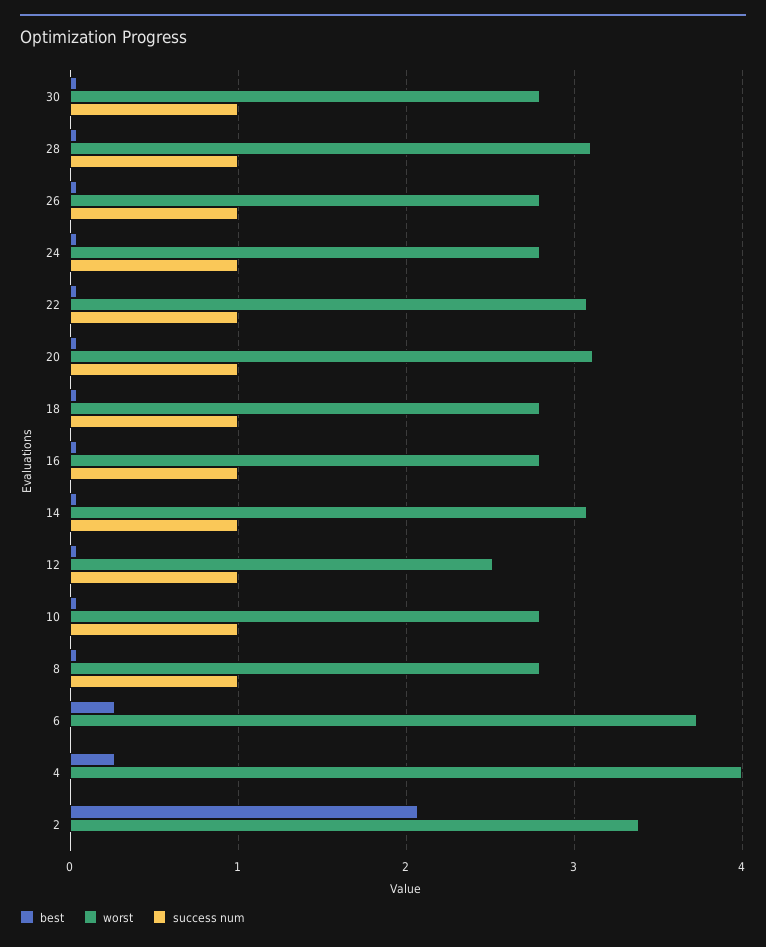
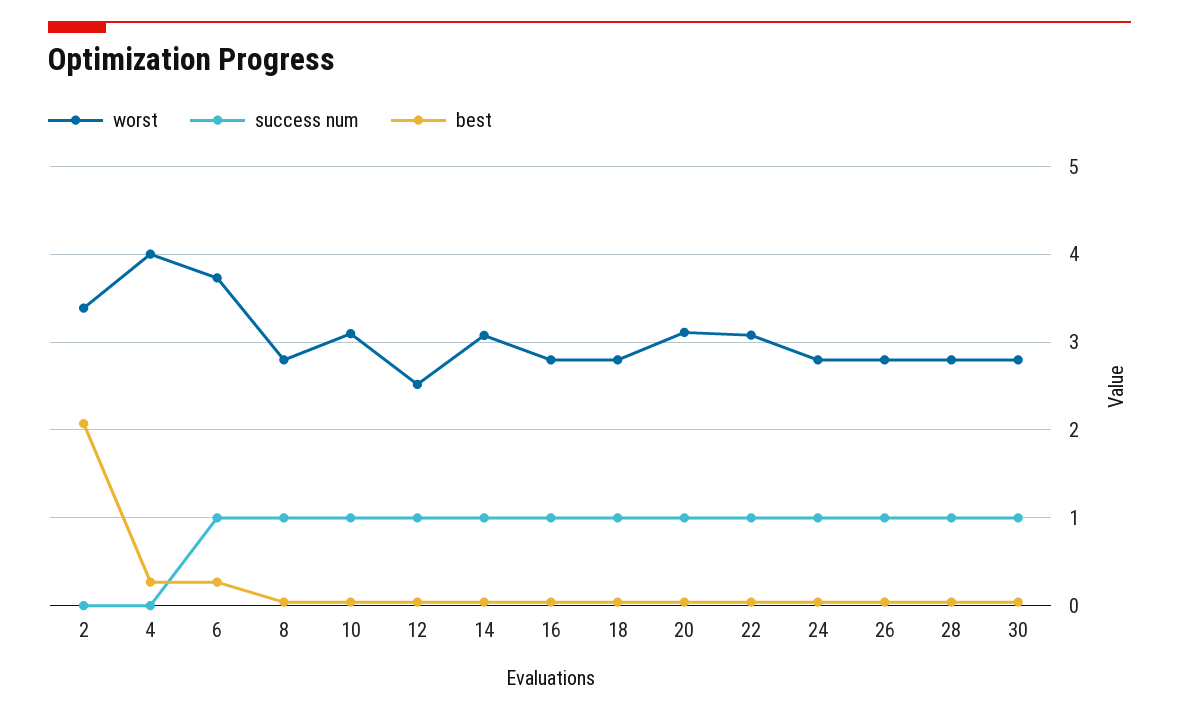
  {
    "best": {
      "30": 0,
      "28": 0,
      "26": 0,
      "24": 0,
      "22": 0,
      "20": 0,
      "18": 0,
      "16": 0,
      "14": 0,
      "12": 0,
      "10": 0,
      "8": 0,
      "6": 0.3,
      "4": 0.3,
      "2": 2.1
    },
    "worst": {
      "30": 2.8,
-     "28": 3.1,
+     "28": 2.8,
      "26": 2.8,
      "24": 2.8,
      "22": 3.1,
      "20": 3.1,
      "18": 2.8,
      "16": 2.8,
      "14": 3.1,
      "12": 2.5,
-     "10": 2.8,
+     "10": 3.1,
      "8": 2.8,
      "6": 3.7,
      "4": 4,
      "2": 3.4
    },
    "success num": {
      "30": 1,
      "28": 1,
      "26": 1,
      "24": 1,
      "22": 1,
      "20": 1,
      "18": 1,
      "16": 1,
      "14": 1,
      "12": 1,
      "10": 1,
      "8": 1,
-     "6": 0,
+     "6": 1,
      "4": 0,
      "2": 0
    }
  }

